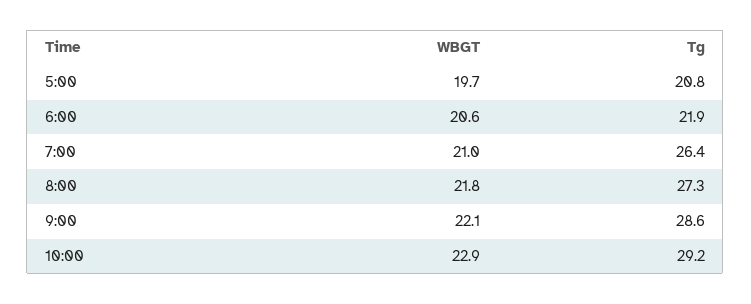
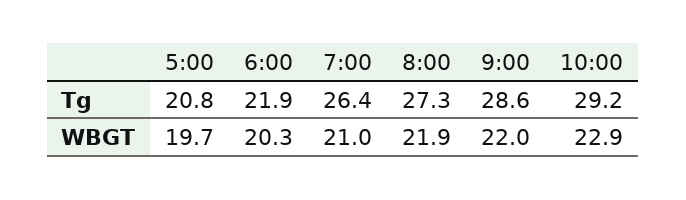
  {
    "WBGT": {
      "5:00": 19.7,
-     "6:00": 20.6,
+     "6:00": 20.3,
      "7:00": 21,
-     "8:00": 21.8,
+     "8:00": 21.9,
-     "9:00": 22.1,
+     "9:00": 22,
      "10:00": 22.9
    },
    "Tg": {
      "5:00": 20.8,
      "6:00": 21.9,
      "7:00": 26.4,
      "8:00": 27.3,
      "9:00": 28.6,
      "10:00": 29.2
    }
  }

